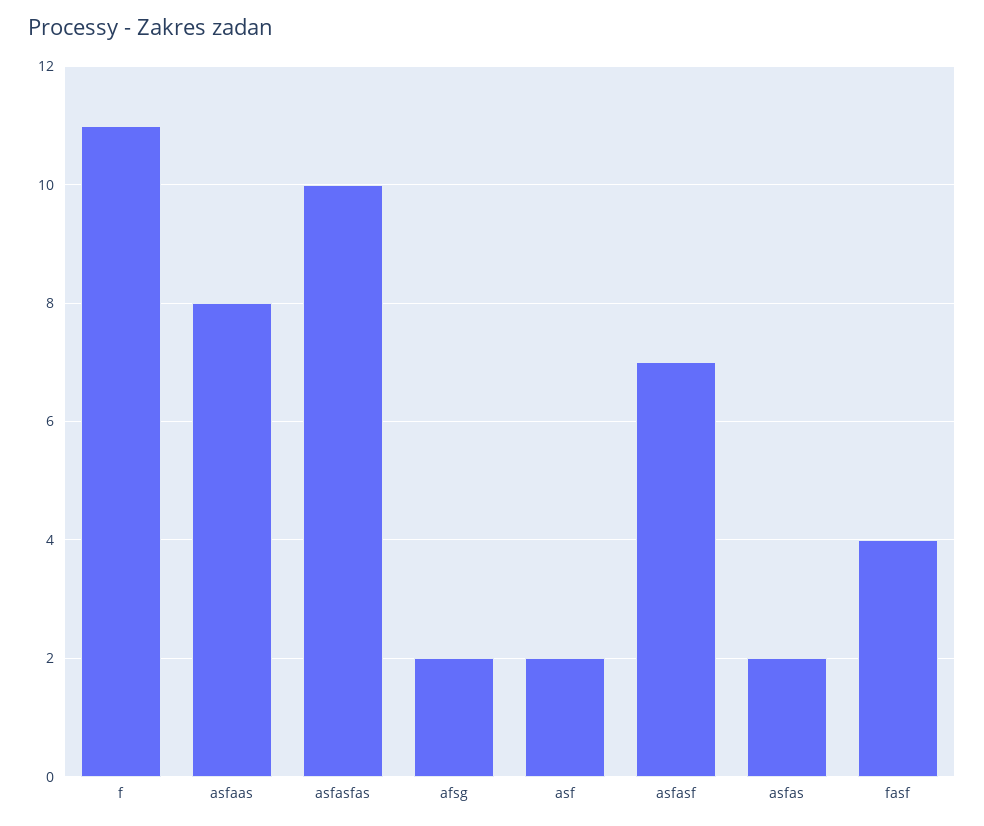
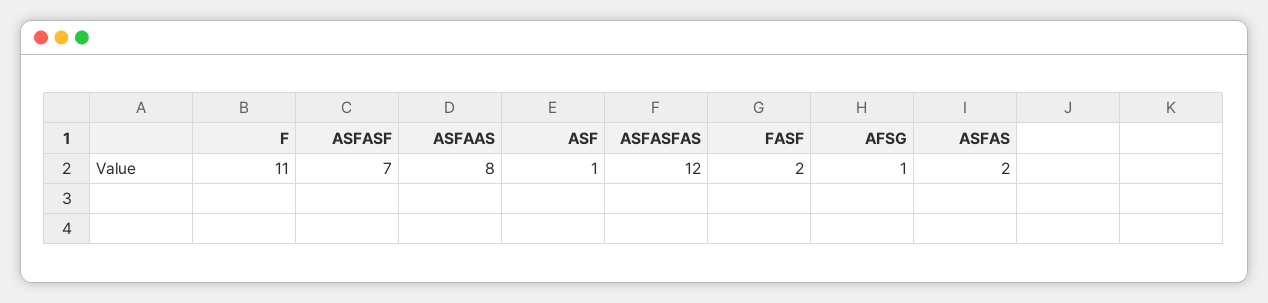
  {
    "f": 11,
    "asfaas": 8,
-   "asfasfas": 10,
+   "asfasfas": 12,
-   "afsg": 2,
+   "afsg": 1,
-   "asf": 2,
+   "asf": 1,
    "asfasf": 7,
    "asfas": 2,
-   "fasf": 4
+   "fasf": 2
  }

